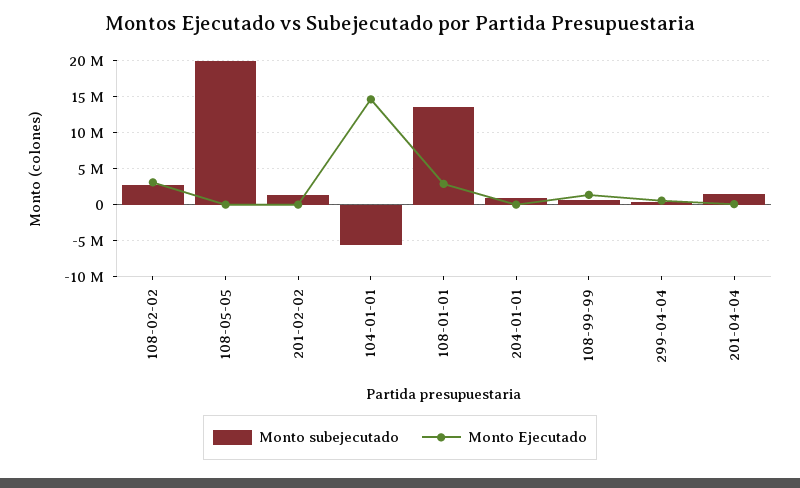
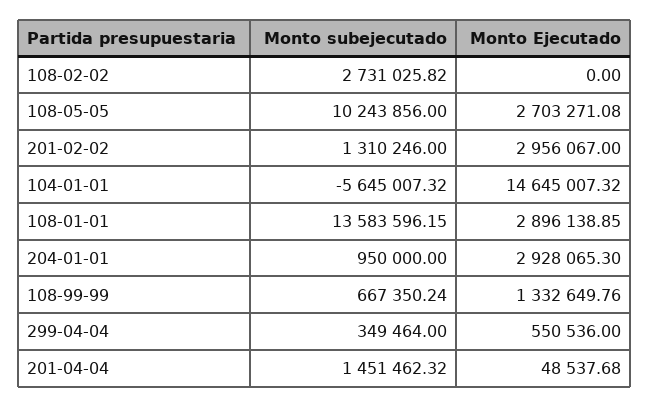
  {
    "Monto subejecutado": {
      "108-02-02": 2731025.82,
-     "108-05-05": 20000000,
+     "108-05-05": 10243856,
      "201-02-02": 1310246,
      "104-01-01": -5645007.32,
      "108-01-01": 13583596.15,
      "204-01-01": 950000,
      "108-99-99": 667350.24,
      "299-04-04": 349464,
      "201-04-04": 1451462.32
    },
    "Monto Ejecutado": {
-     "108-02-02": 3000000,
+     "108-02-02": 0,
-     "108-05-05": 0,
+     "108-05-05": 2703271.08,
-     "201-02-02": 0,
+     "201-02-02": 2956067,
      "104-01-01": 14645007.32,
      "108-01-01": 2896138.85,
-     "204-01-01": 0,
+     "204-01-01": 2928065.3,
      "108-99-99": 1332649.76,
      "299-04-04": 550536,
      "201-04-04": 48537.68
    }
  }

